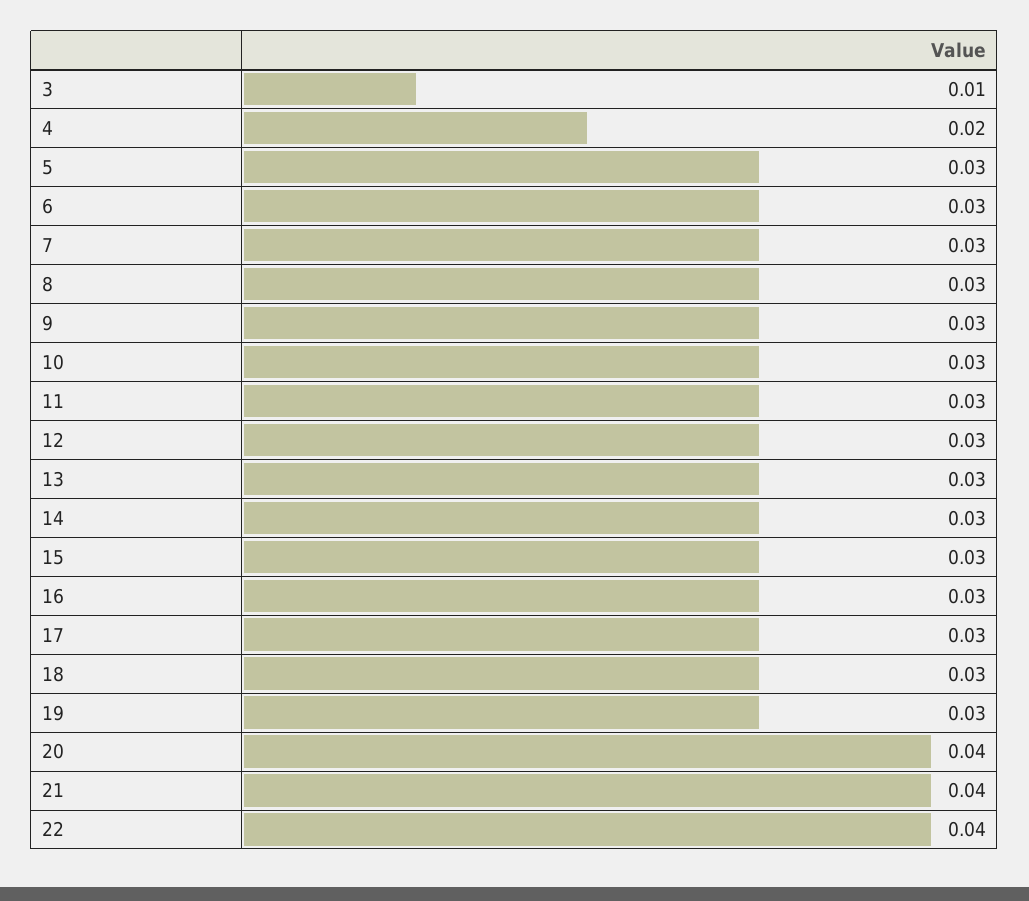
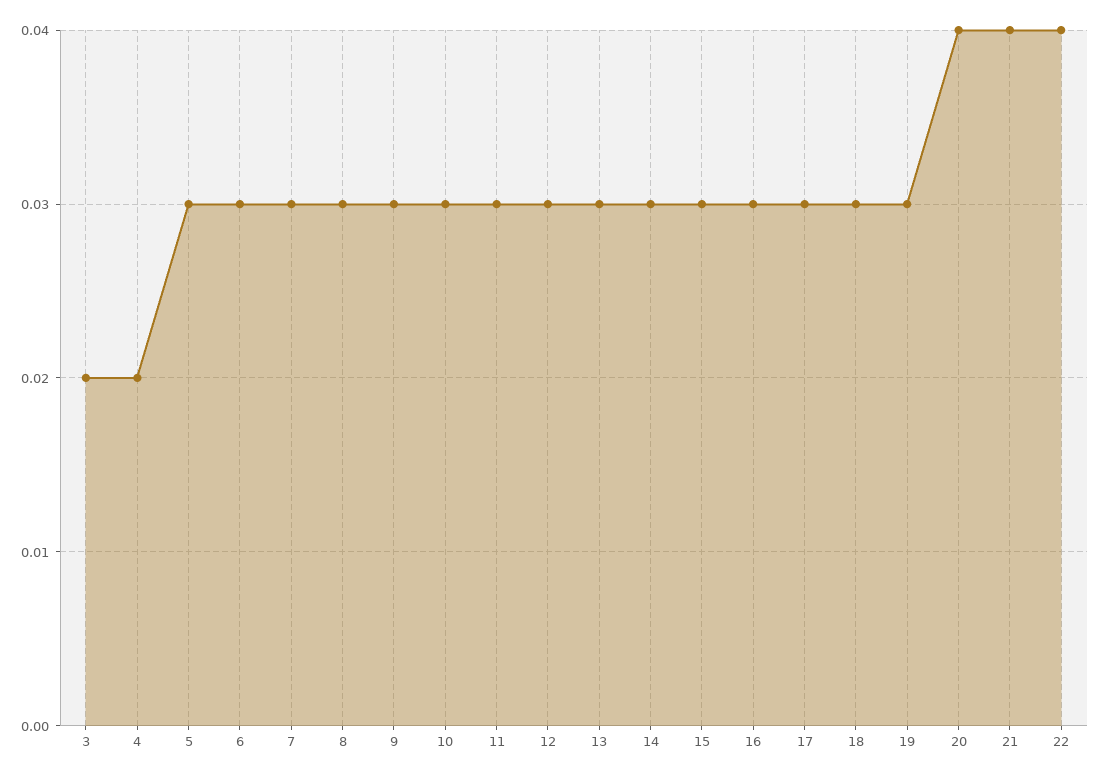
  {
-   "3": 0.01,
+   "3": 0.02,
    "4": 0.02,
    "5": 0.03,
    "6": 0.03,
    "7": 0.03,
    "8": 0.03,
    "9": 0.03,
    "10": 0.03,
    "11": 0.03,
    "12": 0.03,
    "13": 0.03,
    "14": 0.03,
    "15": 0.03,
    "16": 0.03,
    "17": 0.03,
    "18": 0.03,
    "19": 0.03,
    "20": 0.04,
    "21": 0.04,
    "22": 0.04
  }

